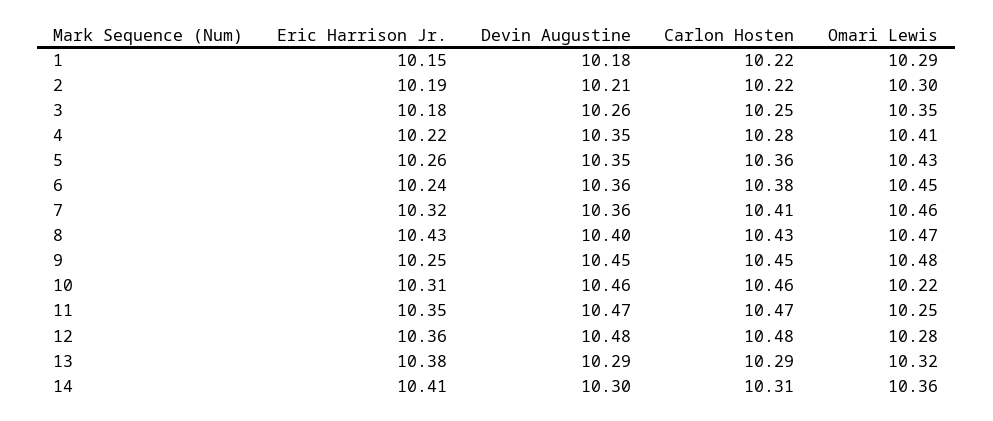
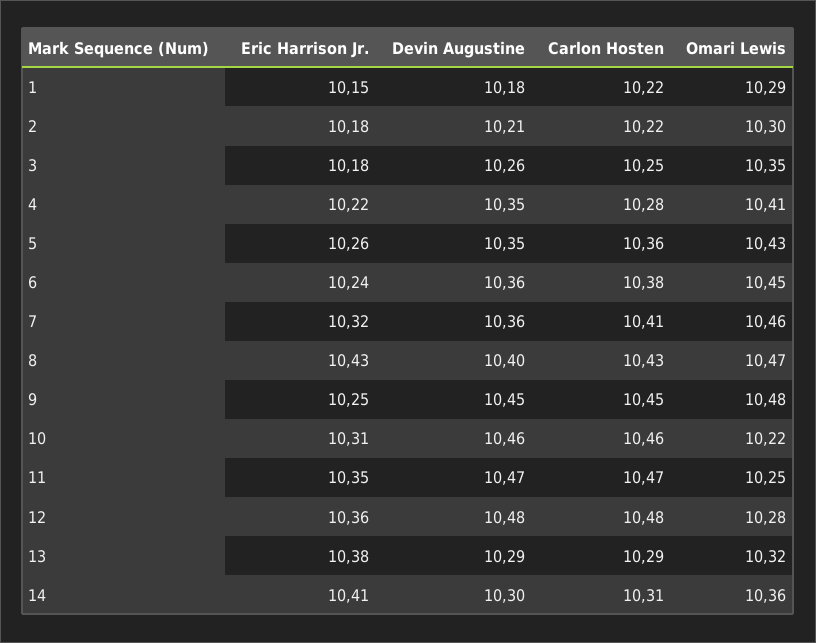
  {
    "Eric Harrison Jr.": {
      "1": 10.15,
-     "2": 10.19,
+     "2": 10.18,
      "3": 10.18,
      "4": 10.22,
      "5": 10.26,
      "6": 10.24,
      "7": 10.32,
      "8": 10.43,
      "9": 10.25,
      "10": 10.31,
      "11": 10.35,
      "12": 10.36,
      "13": 10.38,
      "14": 10.41
    },
    "Devin Augustine": {
      "1": 10.18,
      "2": 10.21,
      "3": 10.26,
      "4": 10.35,
      "5": 10.35,
      "6": 10.36,
      "7": 10.36,
      "8": 10.4,
      "9": 10.45,
      "10": 10.46,
      "11": 10.47,
      "12": 10.48,
      "13": 10.29,
      "14": 10.3
    },
    "Carlon Hosten": {
      "1": 10.22,
      "2": 10.22,
      "3": 10.25,
      "4": 10.28,
      "5": 10.36,
      "6": 10.38,
      "7": 10.41,
      "8": 10.43,
      "9": 10.45,
      "10": 10.46,
      "11": 10.47,
      "12": 10.48,
      "13": 10.29,
      "14": 10.31
    },
    "Omari Lewis": {
      "1": 10.29,
      "2": 10.3,
      "3": 10.35,
      "4": 10.41,
      "5": 10.43,
      "6": 10.45,
      "7": 10.46,
      "8": 10.47,
      "9": 10.48,
      "10": 10.22,
      "11": 10.25,
      "12": 10.28,
      "13": 10.32,
      "14": 10.36
    }
  }

